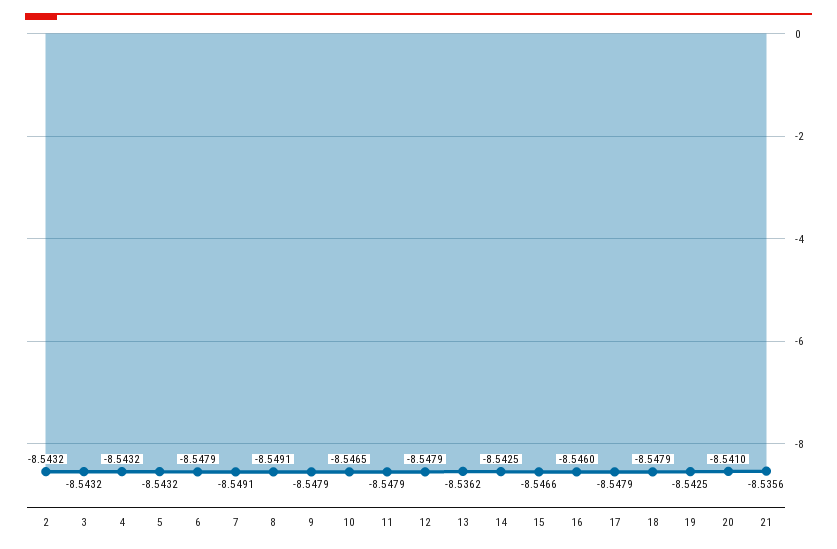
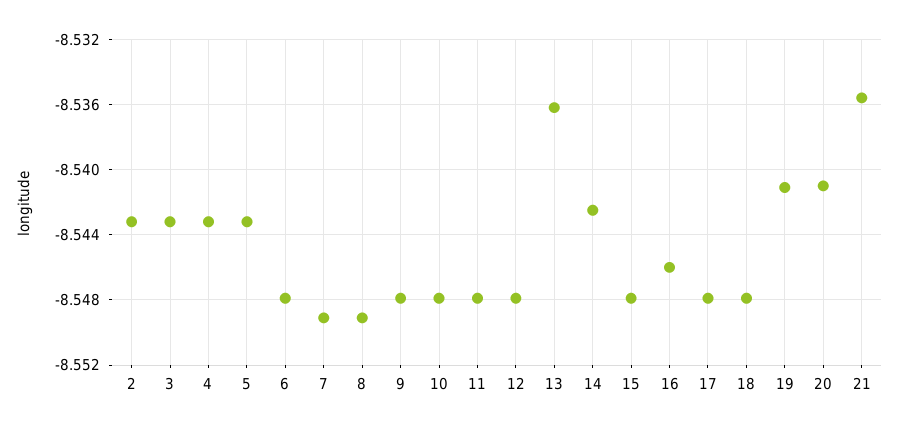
  {
    "2": -8.5432,
    "3": -8.5432,
    "4": -8.5432,
    "5": -8.5432,
    "6": -8.5479,
    "7": -8.5491,
    "8": -8.5491,
    "9": -8.5479,
-   "10": -8.5465,
+   "10": -8.548,
    "11": -8.5479,
    "12": -8.5479,
    "13": -8.5362,
    "14": -8.5425,
-   "15": -8.5466,
+   "15": -8.548,
    "16": -8.546,
    "17": -8.5479,
    "18": -8.5479,
-   "19": -8.5425,
+   "19": -8.541,
    "20": -8.541,
    "21": -8.5356
  }

